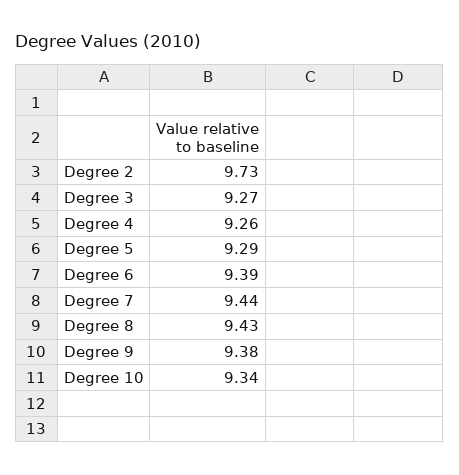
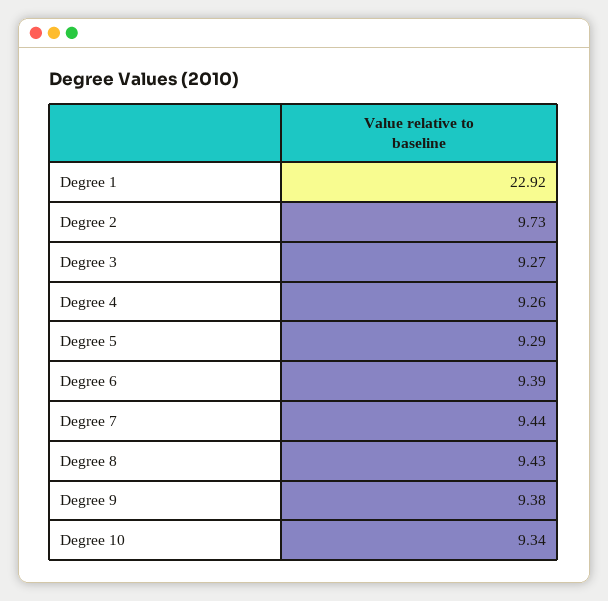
  {
    "Degree 2": 9.73,
    "Degree 3": 9.27,
    "Degree 4": 9.26,
    "Degree 5": 9.29,
    "Degree 6": 9.39,
    "Degree 7": 9.44,
    "Degree 8": 9.43,
    "Degree 9": 9.38,
-   "Degree 10": 9.34
+   "Degree 10": 9.34,
+   "Degree 1": 22.92
  }

